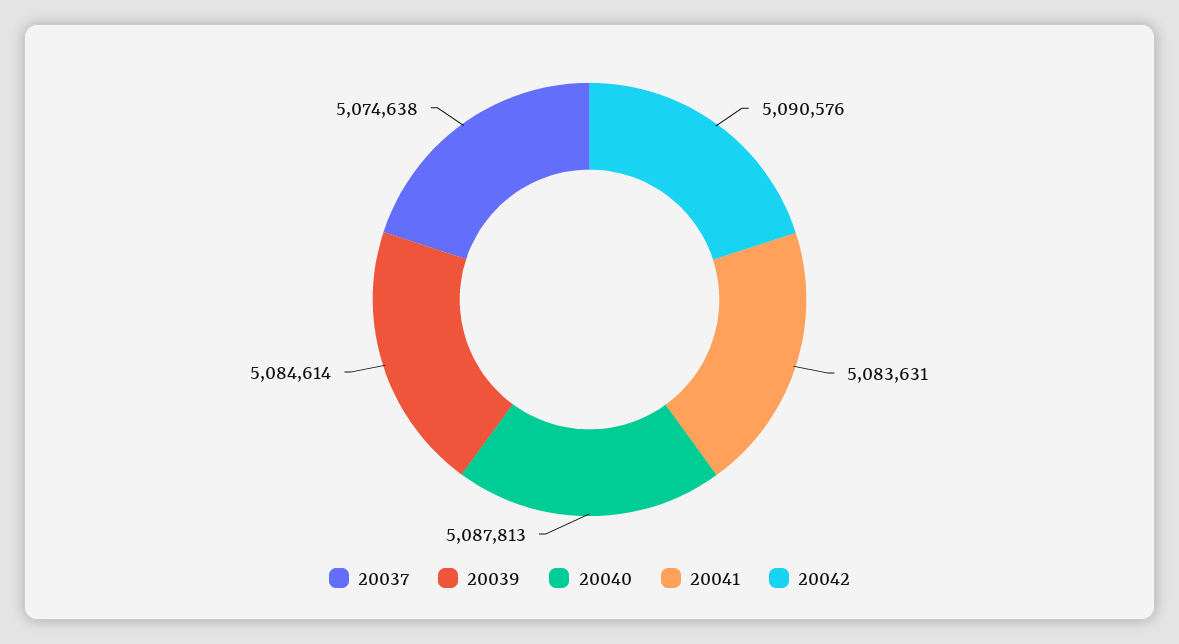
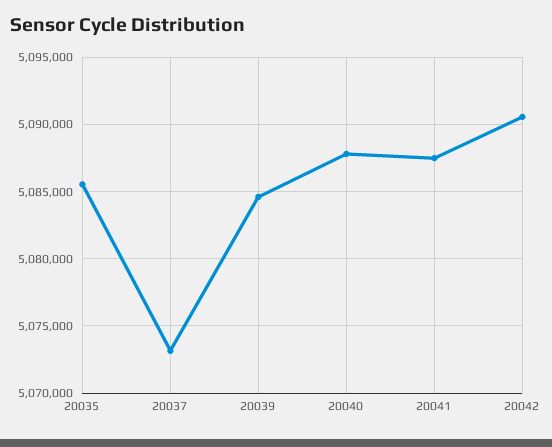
  {
-   "20037": 5074638,
+   "20037": 5073000,
    "20039": 5084614,
    "20040": 5087813,
-   "20041": 5083631,
+   "20041": 5087500,
-   "20042": 5090576
+   "20042": 5090576,
+   "20035": 5085500
  }

